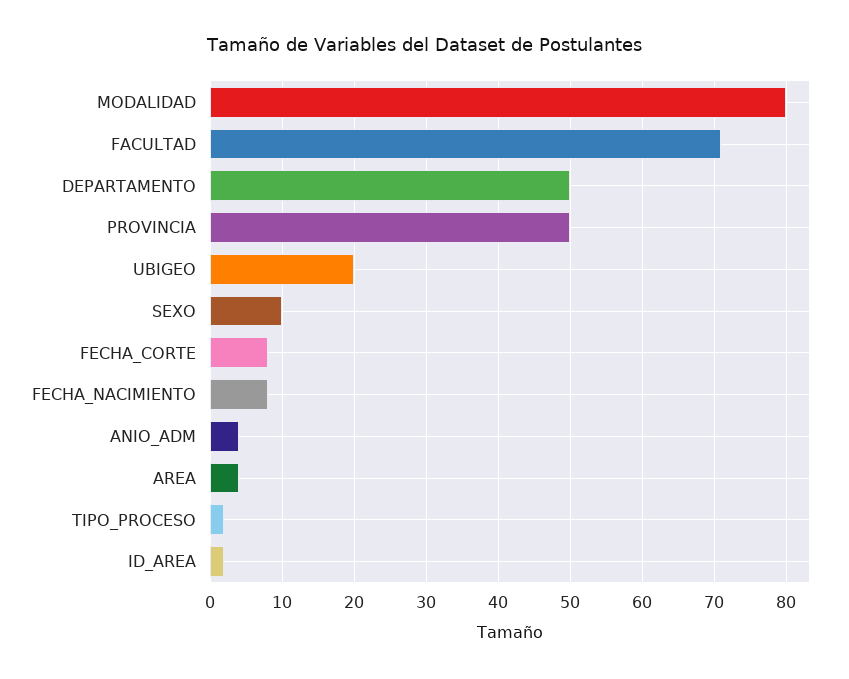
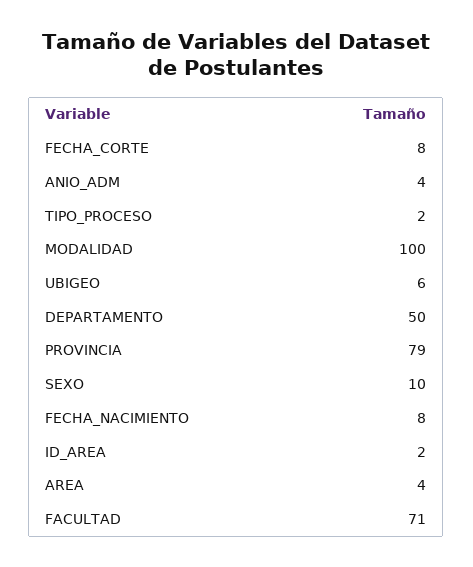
  {
-   "MODALIDAD": 80,
+   "MODALIDAD": 100,
    "FACULTAD": 71,
    "DEPARTAMENTO": 50,
-   "PROVINCIA": 50,
+   "PROVINCIA": 79,
-   "UBIGEO": 20,
+   "UBIGEO": 6,
    "SEXO": 10,
    "FECHA_CORTE": 8,
    "FECHA_NACIMIENTO": 8,
    "ANIO_ADM": 4,
    "AREA": 4,
    "TIPO_PROCESO": 2,
    "ID_AREA": 2
  }

